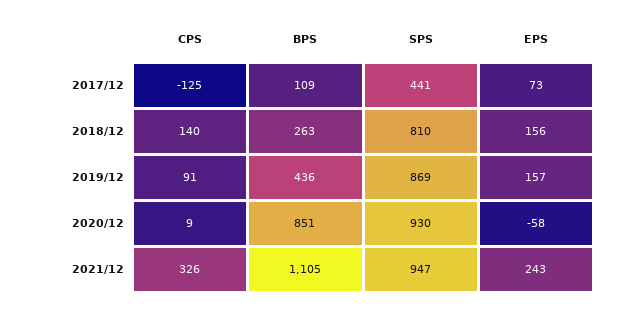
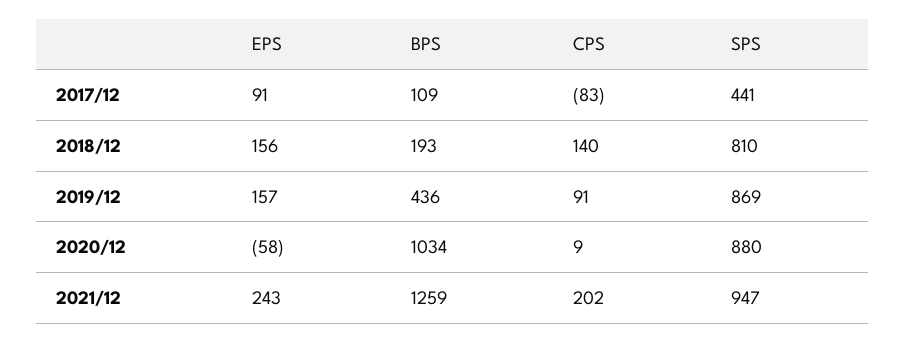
  {
    "CPS": {
-     "2017/12": -125,
+     "2017/12": -83,
      "2018/12": 140,
      "2019/12": 91,
      "2020/12": 9,
-     "2021/12": 326
+     "2021/12": 202
    },
    "BPS": {
      "2017/12": 109,
-     "2018/12": 263,
+     "2018/12": 193,
      "2019/12": 436,
-     "2020/12": 851,
+     "2020/12": 1034,
-     "2021/12": 1105
+     "2021/12": 1259
    },
    "SPS": {
      "2017/12": 441,
      "2018/12": 810,
      "2019/12": 869,
-     "2020/12": 930,
+     "2020/12": 880,
      "2021/12": 947
    },
    "EPS": {
-     "2017/12": 73,
+     "2017/12": 91,
      "2018/12": 156,
      "2019/12": 157,
      "2020/12": -58,
      "2021/12": 243
    }
  }

